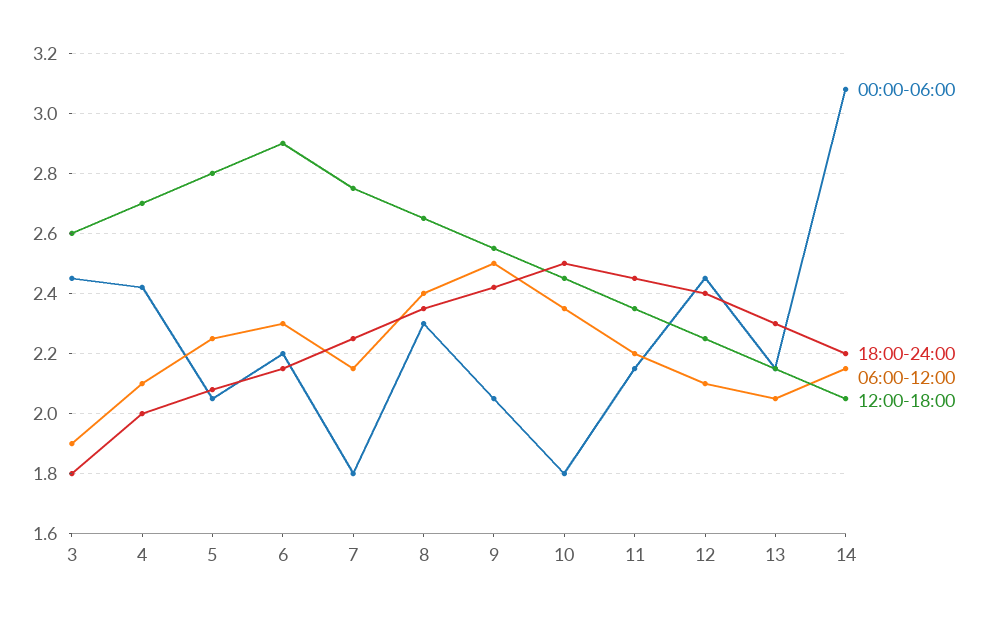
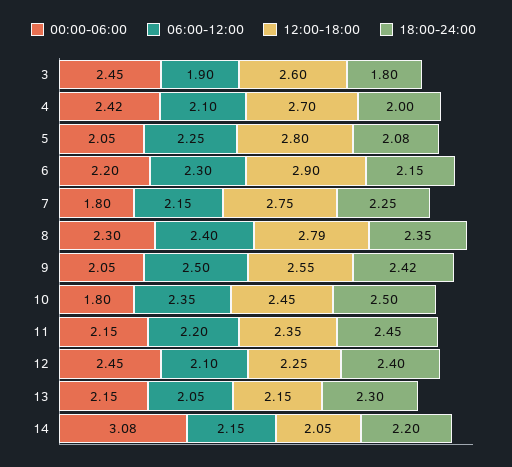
  {
    "00:00-06:00": {
      "3": 2.45,
      "4": 2.42,
      "5": 2.05,
      "6": 2.2,
      "7": 1.8,
      "8": 2.3,
      "9": 2.05,
      "10": 1.8,
      "11": 2.15,
      "12": 2.45,
      "13": 2.15,
      "14": 3.08
    },
    "18:00-24:00": {
      "3": 1.8,
      "4": 2,
      "5": 2.08,
      "6": 2.15,
      "7": 2.25,
      "8": 2.35,
      "9": 2.42,
      "10": 2.5,
      "11": 2.45,
      "12": 2.4,
      "13": 2.3,
      "14": 2.2
    },
    "06:00-12:00": {
      "3": 1.9,
      "4": 2.1,
      "5": 2.25,
      "6": 2.3,
      "7": 2.15,
      "8": 2.4,
      "9": 2.5,
      "10": 2.35,
      "11": 2.2,
      "12": 2.1,
      "13": 2.05,
      "14": 2.15
    },
    "12:00-18:00": {
      "3": 2.6,
      "4": 2.7,
      "5": 2.8,
      "6": 2.9,
      "7": 2.75,
-     "8": 2.65,
+     "8": 2.79,
      "9": 2.55,
      "10": 2.45,
      "11": 2.35,
      "12": 2.25,
      "13": 2.15,
      "14": 2.05
    }
  }

